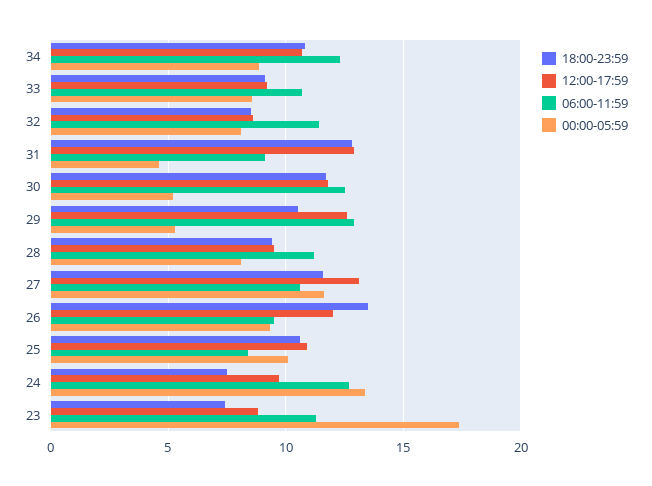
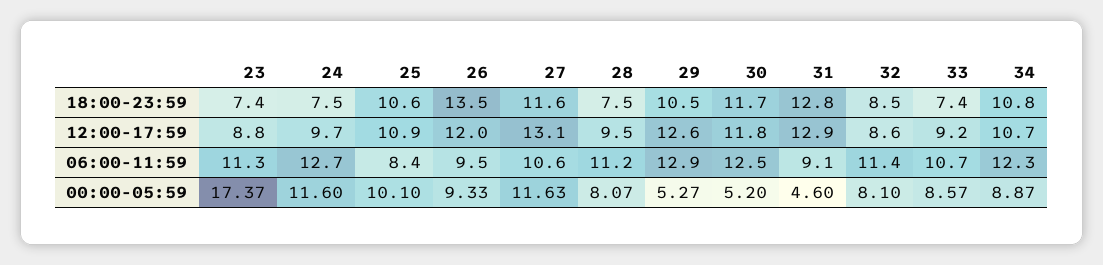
  {
    "18:00-23:59": {
      "34": 10.8,
-     "33": 9,
+     "33": 7.4,
      "32": 8.5,
      "31": 12.8,
      "30": 11.7,
      "29": 10.5,
-     "28": 9.5,
+     "28": 7.5,
      "27": 11.6,
      "26": 13.5,
      "25": 10.6,
      "24": 7.5,
      "23": 7.4
    },
    "12:00-17:59": {
      "34": 10.7,
      "33": 9.2,
      "32": 8.6,
      "31": 12.9,
      "30": 11.8,
      "29": 12.6,
      "28": 9.5,
      "27": 13.1,
      "26": 12,
      "25": 10.9,
      "24": 9.7,
      "23": 8.8
    },
    "06:00-11:59": {
      "34": 12.3,
      "33": 10.7,
      "32": 11.4,
      "31": 9.1,
      "30": 12.5,
      "29": 12.9,
      "28": 11.2,
      "27": 10.6,
      "26": 9.5,
      "25": 8.4,
      "24": 12.7,
      "23": 11.3
    },
    "00:00-05:59": {
      "34": 8.87,
      "33": 8.57,
      "32": 8.1,
      "31": 4.6,
      "30": 5.2,
      "29": 5.27,
      "28": 8.07,
      "27": 11.63,
      "26": 9.33,
      "25": 10.1,
-     "24": 13.5,
+     "24": 11.6,
      "23": 17.37
    }
  }

